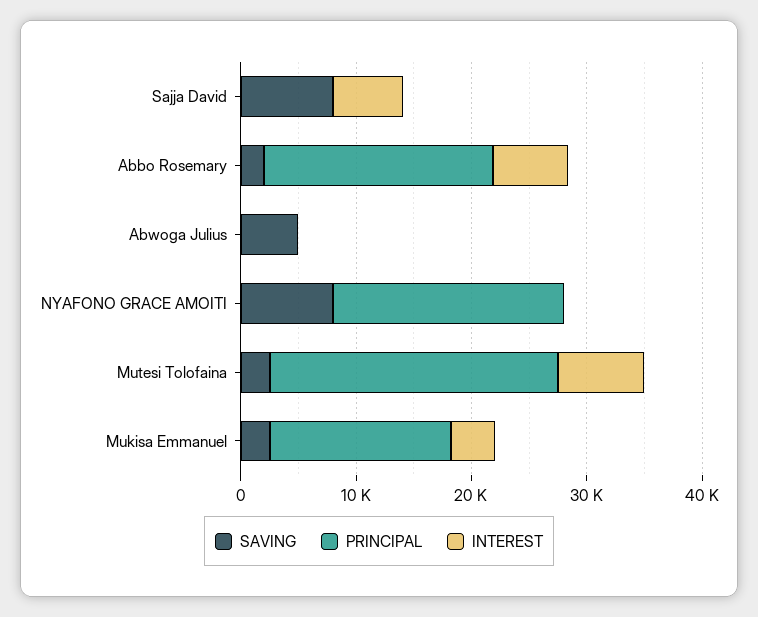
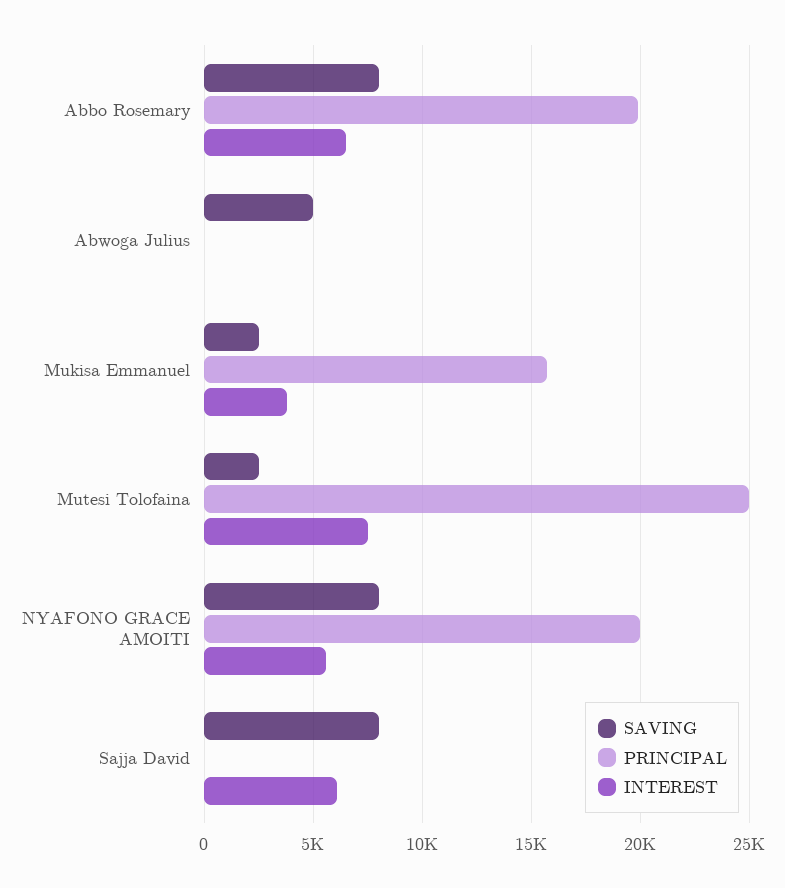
  {
    "SAVING": {
      "Sajja David": 8000,
-     "Abbo Rosemary": 2000,
+     "Abbo Rosemary": 8000,
      "Abwoga Julius": 5000,
      "NYAFONO GRACE AMOITI": 8000,
      "Mutesi Tolofaina": 2500,
      "Mukisa Emmanuel": 2500
    },
    "PRINCIPAL": {
      "Sajja David": 0,
      "Abbo Rosemary": 20000,
      "Abwoga Julius": 0,
      "NYAFONO GRACE AMOITI": 20000,
      "Mutesi Tolofaina": 25000,
      "Mukisa Emmanuel": 15500
    },
    "INTEREST": {
      "Sajja David": 6000,
      "Abbo Rosemary": 6500,
      "Abwoga Julius": 0,
-     "NYAFONO GRACE AMOITI": 0,
+     "NYAFONO GRACE AMOITI": 5500,
      "Mutesi Tolofaina": 7500,
      "Mukisa Emmanuel": 4000
    }
  }

